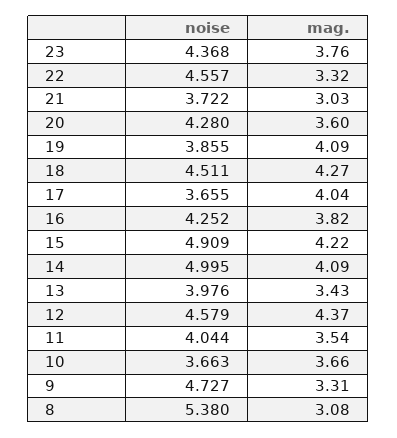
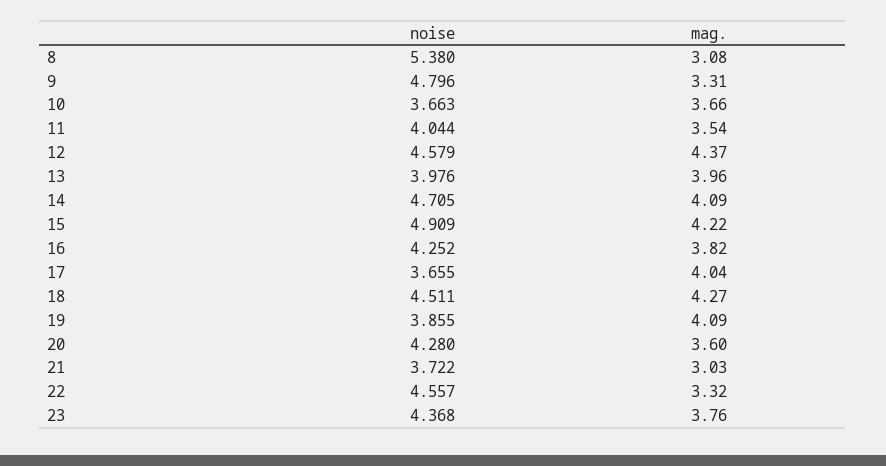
  {
    "noise": {
      "23": 4.368,
      "22": 4.557,
      "21": 3.722,
      "20": 4.28,
      "19": 3.855,
      "18": 4.511,
      "17": 3.655,
      "16": 4.252,
      "15": 4.909,
-     "14": 4.995,
+     "14": 4.705,
      "13": 3.976,
      "12": 4.579,
      "11": 4.044,
      "10": 3.663,
-     "9": 4.727,
+     "9": 4.796,
      "8": 5.38
    },
    "mag.": {
      "23": 3.76,
      "22": 3.32,
      "21": 3.03,
      "20": 3.6,
      "19": 4.09,
      "18": 4.27,
      "17": 4.04,
      "16": 3.82,
      "15": 4.22,
      "14": 4.09,
-     "13": 3.43,
+     "13": 3.96,
      "12": 4.37,
      "11": 3.54,
      "10": 3.66,
      "9": 3.31,
      "8": 3.08
    }
  }

